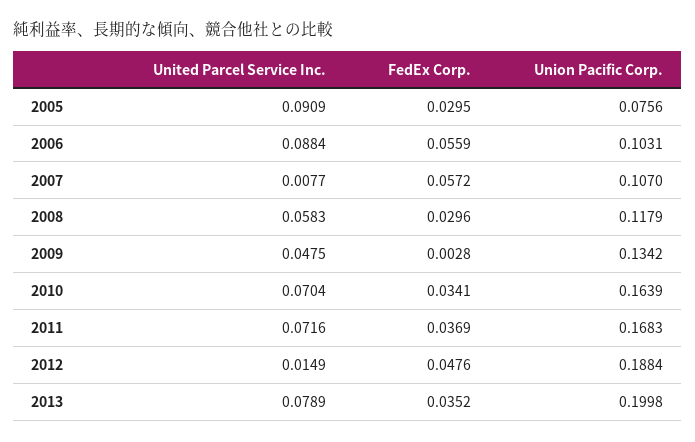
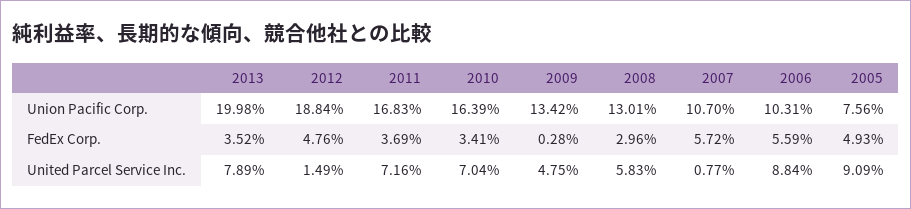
  {
    "United Parcel Service Inc.": {
      "2005": 0.0909,
      "2006": 0.0884,
      "2007": 0.0077,
      "2008": 0.0583,
      "2009": 0.0475,
      "2010": 0.0704,
      "2011": 0.0716,
      "2012": 0.0149,
      "2013": 0.0789
    },
    "FedEx Corp.": {
-     "2005": 0.0295,
+     "2005": 0.0493,
      "2006": 0.0559,
      "2007": 0.0572,
      "2008": 0.0296,
      "2009": 0.0028,
      "2010": 0.0341,
      "2011": 0.0369,
      "2012": 0.0476,
      "2013": 0.0352
    },
    "Union Pacific Corp.": {
      "2005": 0.0756,
      "2006": 0.1031,
      "2007": 0.107,
-     "2008": 0.1179,
+     "2008": 0.1301,
      "2009": 0.1342,
      "2010": 0.1639,
      "2011": 0.1683,
      "2012": 0.1884,
      "2013": 0.1998
    }
  }

